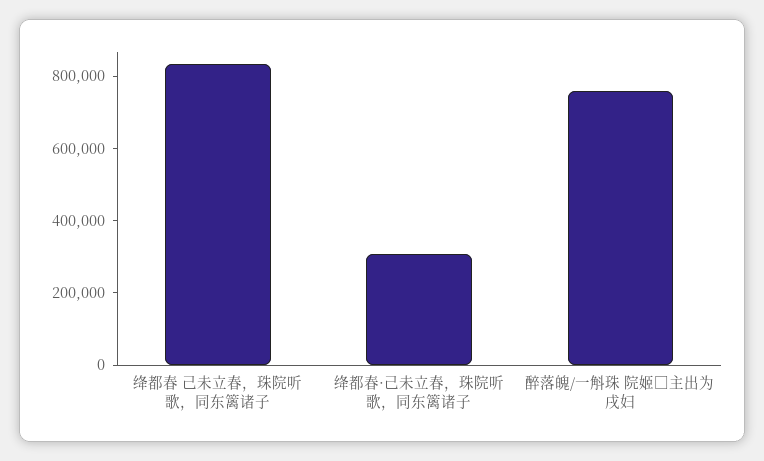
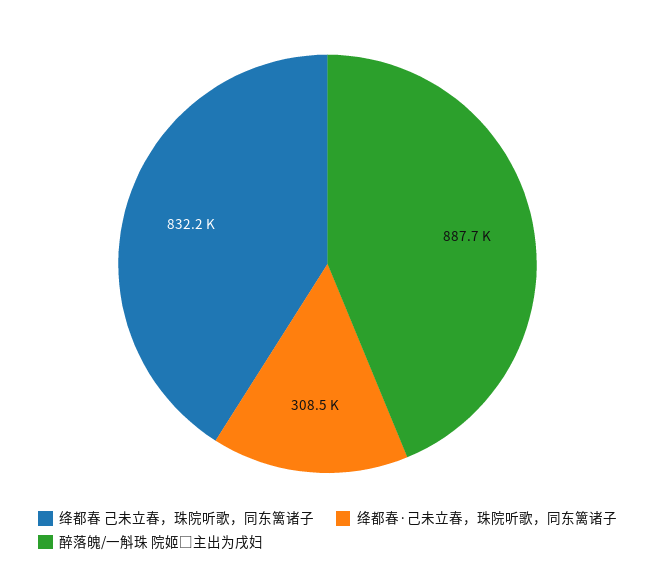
  {
    "绛都春 己未立春，珠院听歌，同东篱诸子": 832200,
    "绛都春·己未立春，珠院听歌，同东篱诸子": 308500,
-   "醉落魄/一斛珠 院姬□主出为戌妇": 750000
+   "醉落魄/一斛珠 院姬□主出为戌妇": 887700
  }

